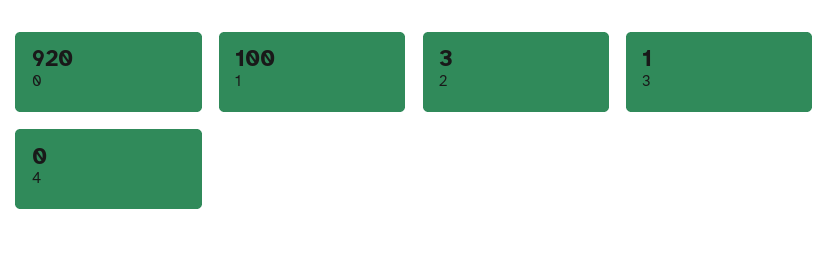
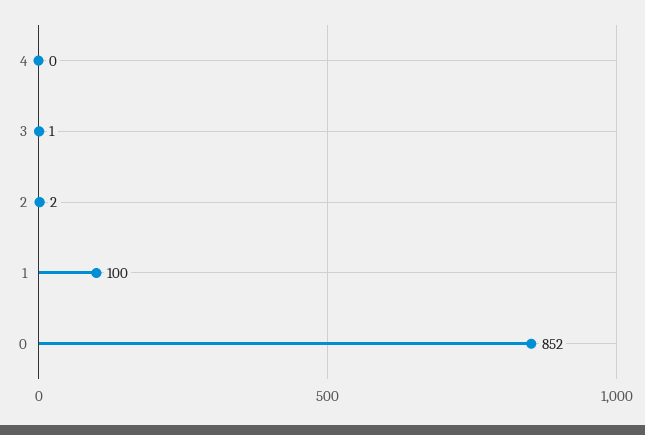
  {
-   "0": 920,
+   "0": 852,
    "1": 100,
-   "2": 3,
+   "2": 2,
    "3": 1,
    "4": 0
  }

